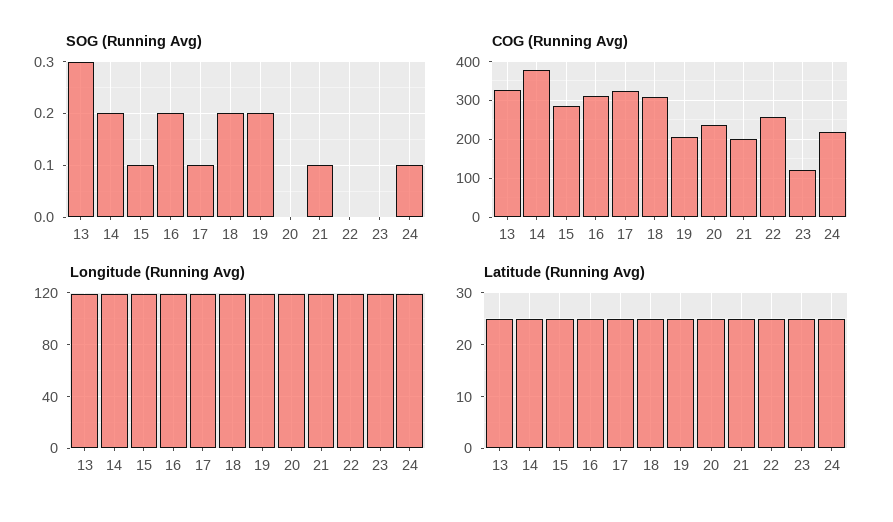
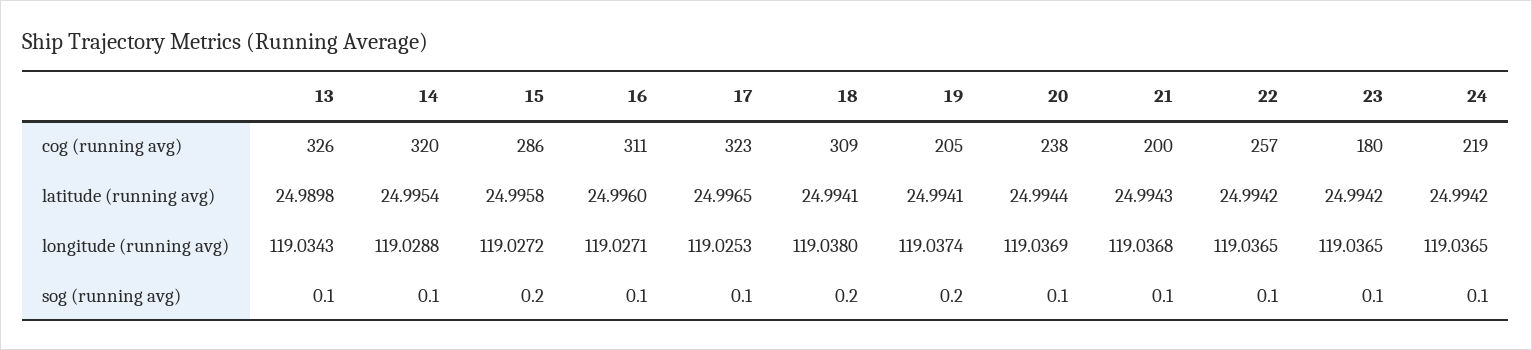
  {
    "SOG (Running Avg)": {
-     "13": 0.3,
+     "13": 0.1,
-     "14": 0.2,
+     "14": 0.1,
-     "15": 0.1,
+     "15": 0.2,
-     "16": 0.2,
+     "16": 0.1,
      "17": 0.1,
      "18": 0.2,
      "19": 0.2,
-     "20": 0,
+     "20": 0.1,
      "21": 0.1,
-     "22": 0,
+     "22": 0.1,
-     "23": 0,
+     "23": 0.1,
      "24": 0.1
    },
    "COG (Running Avg)": {
      "13": 326,
-     "14": 380,
+     "14": 320,
      "15": 286,
      "16": 311,
      "17": 323,
      "18": 309,
      "19": 205,
      "20": 238,
      "21": 200,
      "22": 257,
-     "23": 120,
+     "23": 180,
      "24": 219
    },
    "Longitude (Running Avg)": {
      "13": 119.0343,
      "14": 119.0288,
      "15": 119.0272,
      "16": 119.0271,
      "17": 119.0253,
      "18": 119.038,
      "19": 119.0374,
      "20": 119.0369,
      "21": 119.0368,
      "22": 119.0365,
      "23": 119.0365,
      "24": 119.0365
    },
    "Latitude (Running Avg)": {
      "13": 24.9898,
      "14": 24.9954,
      "15": 24.9958,
      "16": 24.996,
      "17": 24.9965,
      "18": 24.9941,
      "19": 24.9941,
      "20": 24.9944,
      "21": 24.9943,
      "22": 24.9942,
      "23": 24.9942,
      "24": 24.9942
    }
  }

